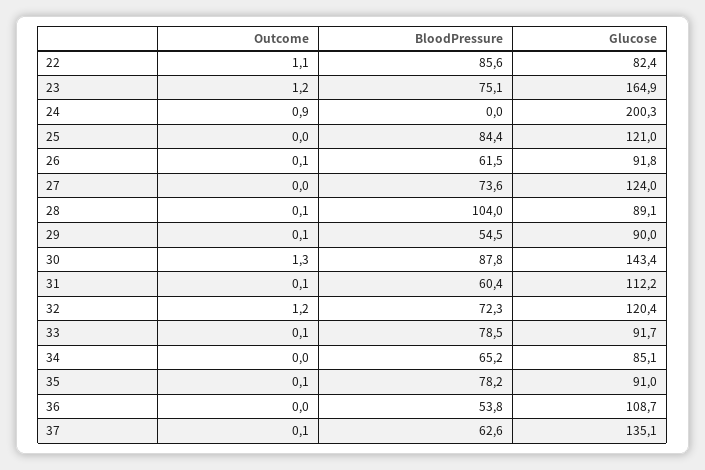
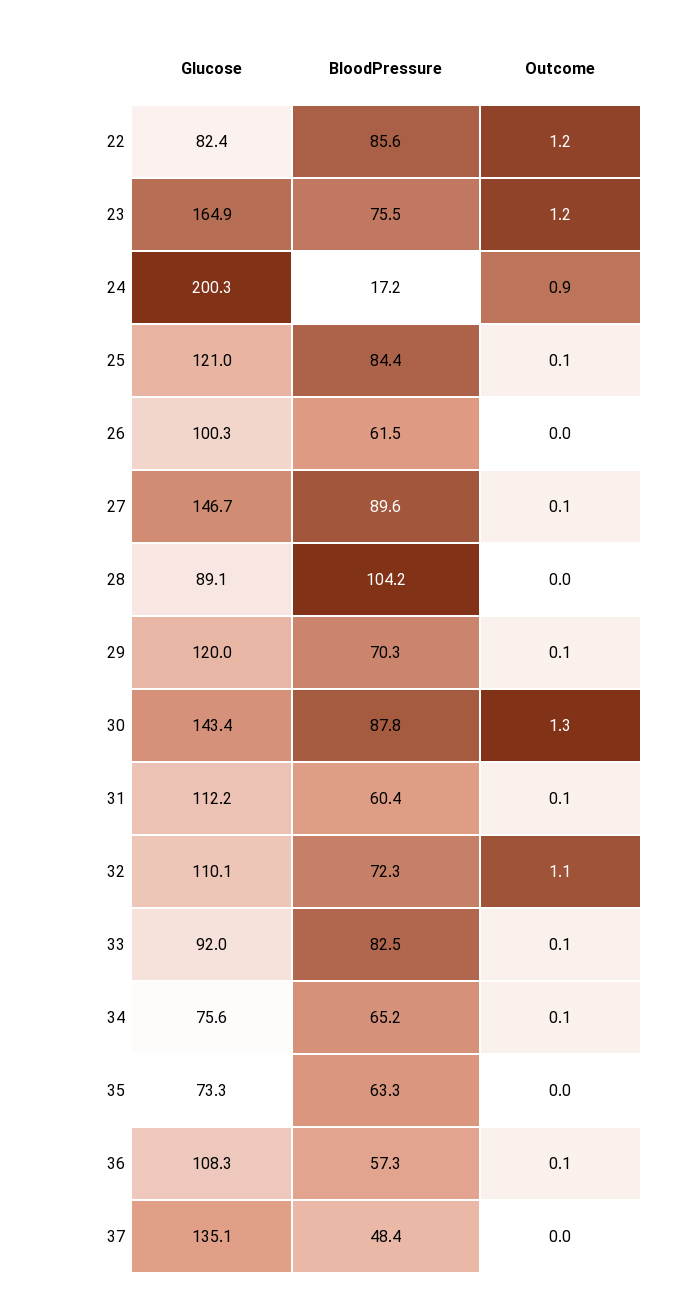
  {
    "Outcome": {
-     "22": 1.1,
+     "22": 1.2,
      "23": 1.2,
      "24": 0.9,
-     "25": 0,
+     "25": 0.1,
-     "26": 0.1,
+     "26": 0,
-     "27": 0,
+     "27": 0.1,
-     "28": 0.1,
+     "28": 0,
      "29": 0.1,
      "30": 1.3,
      "31": 0.1,
-     "32": 1.2,
+     "32": 1.1,
      "33": 0.1,
-     "34": 0,
+     "34": 0.1,
-     "35": 0.1,
+     "35": 0,
-     "36": 0,
+     "36": 0.1,
-     "37": 0.1
+     "37": 0
    },
    "BloodPressure": {
      "22": 85.6,
-     "23": 75.1,
+     "23": 75.5,
-     "24": 0,
+     "24": 17.2,
      "25": 84.4,
      "26": 61.5,
-     "27": 73.6,
+     "27": 89.6,
-     "28": 104,
+     "28": 104.2,
-     "29": 54.5,
+     "29": 70.3,
      "30": 87.8,
      "31": 60.4,
      "32": 72.3,
-     "33": 78.5,
+     "33": 82.5,
      "34": 65.2,
-     "35": 78.2,
+     "35": 63.3,
-     "36": 53.8,
+     "36": 57.3,
-     "37": 62.6
+     "37": 48.4
    },
    "Glucose": {
      "22": 82.4,
      "23": 164.9,
      "24": 200.3,
      "25": 121,
-     "26": 91.8,
+     "26": 100.3,
-     "27": 124,
+     "27": 146.7,
      "28": 89.1,
-     "29": 90,
+     "29": 120,
      "30": 143.4,
      "31": 112.2,
-     "32": 120.4,
+     "32": 110.1,
-     "33": 91.7,
+     "33": 92,
-     "34": 85.1,
+     "34": 75.6,
-     "35": 91,
+     "35": 73.3,
-     "36": 108.7,
+     "36": 108.3,
      "37": 135.1
    }
  }

